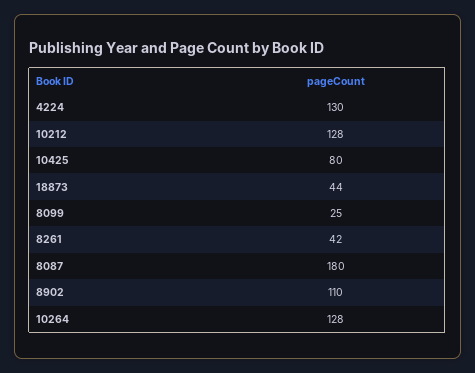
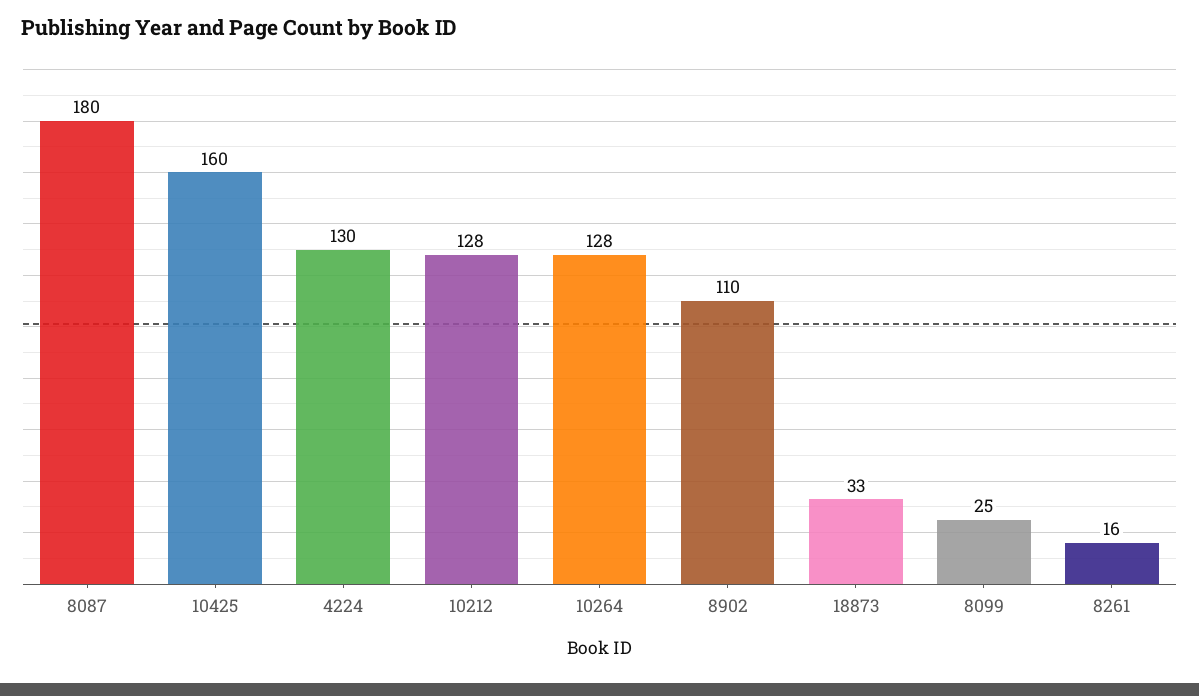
  {
    "4224": 130,
    "10212": 128,
-   "10425": 80,
+   "10425": 160,
-   "18873": 44,
+   "18873": 33,
    "8099": 25,
-   "8261": 42,
+   "8261": 16,
    "8087": 180,
    "8902": 110,
    "10264": 128
  }

